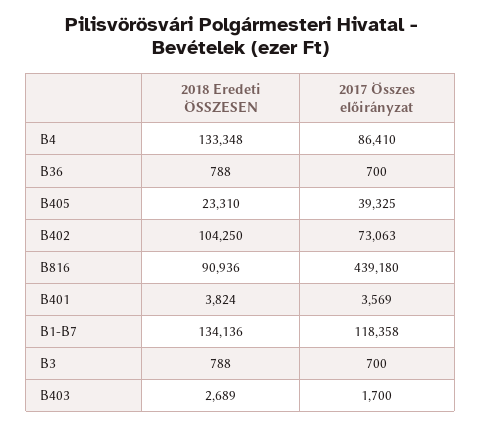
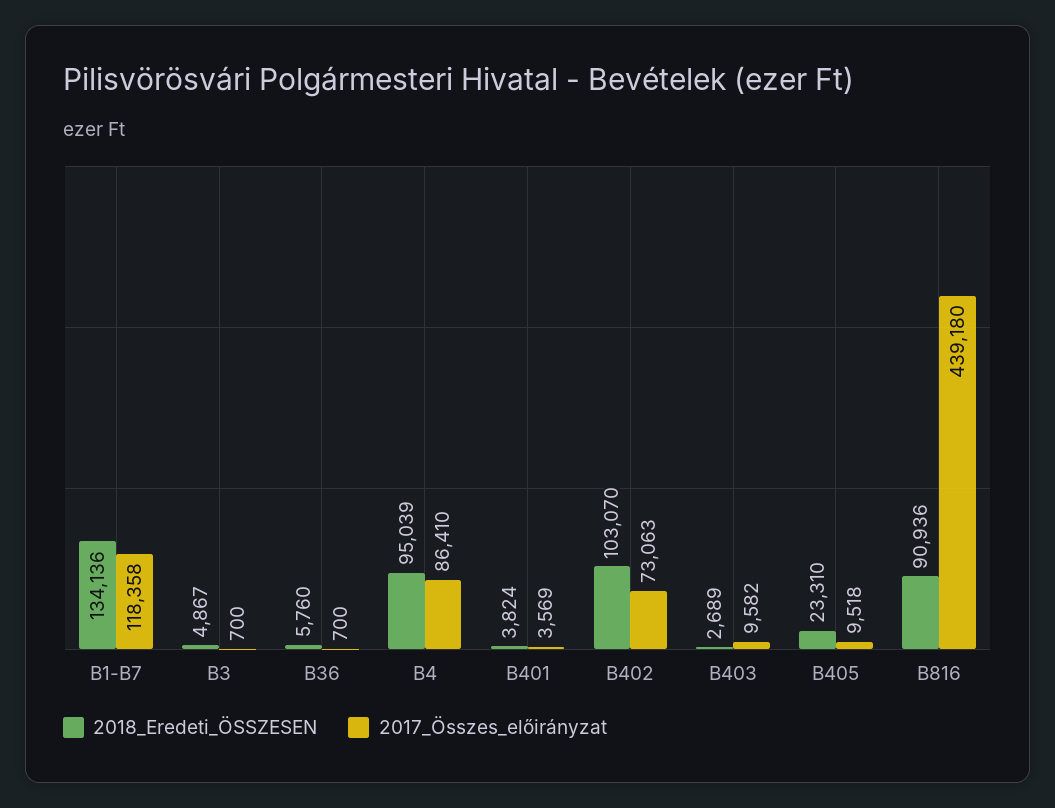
  {
    "2018 Eredeti ÖSSZESEN": {
-     "B4": 133348,
+     "B4": 95039,
-     "B36": 788,
+     "B36": 5760,
      "B405": 23310,
-     "B402": 104250,
+     "B402": 103070,
      "B816": 90936,
      "B401": 3824,
      "B1-B7": 134136,
-     "B3": 788,
+     "B3": 4867,
      "B403": 2689
    },
    "2017 Összes előirányzat": {
      "B4": 86410,
      "B36": 700,
-     "B405": 39325,
+     "B405": 9518,
      "B402": 73063,
      "B816": 439180,
      "B401": 3569,
      "B1-B7": 118358,
      "B3": 700,
-     "B403": 1700
+     "B403": 9582
    }
  }

